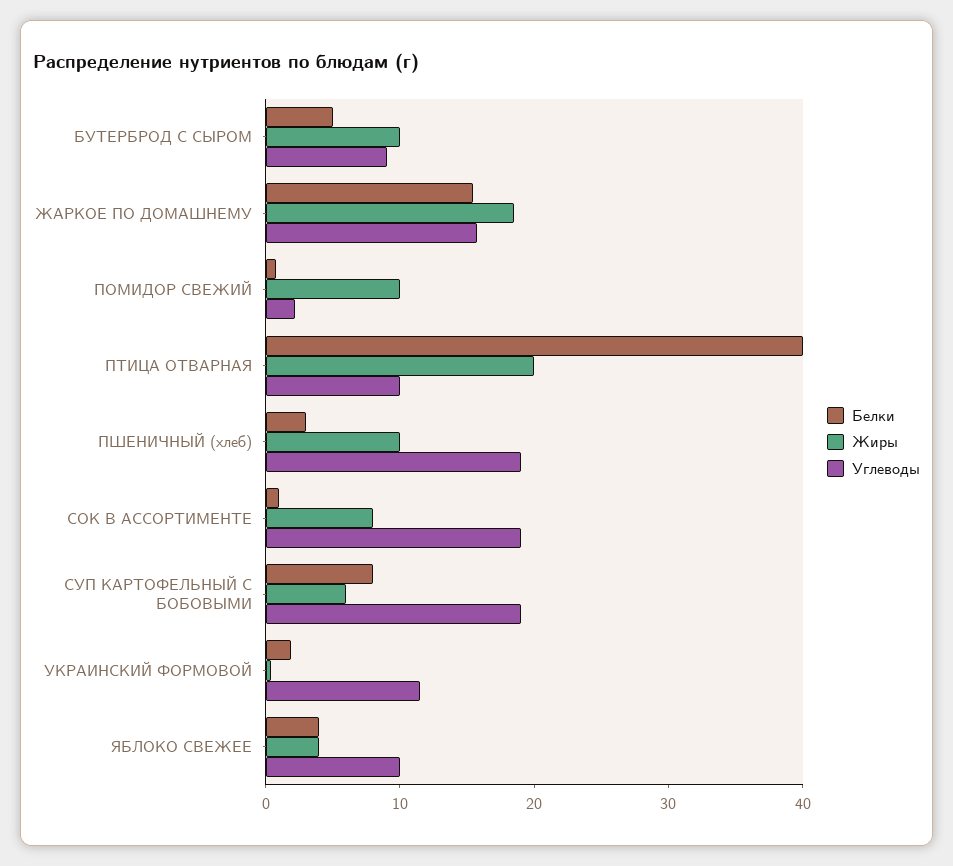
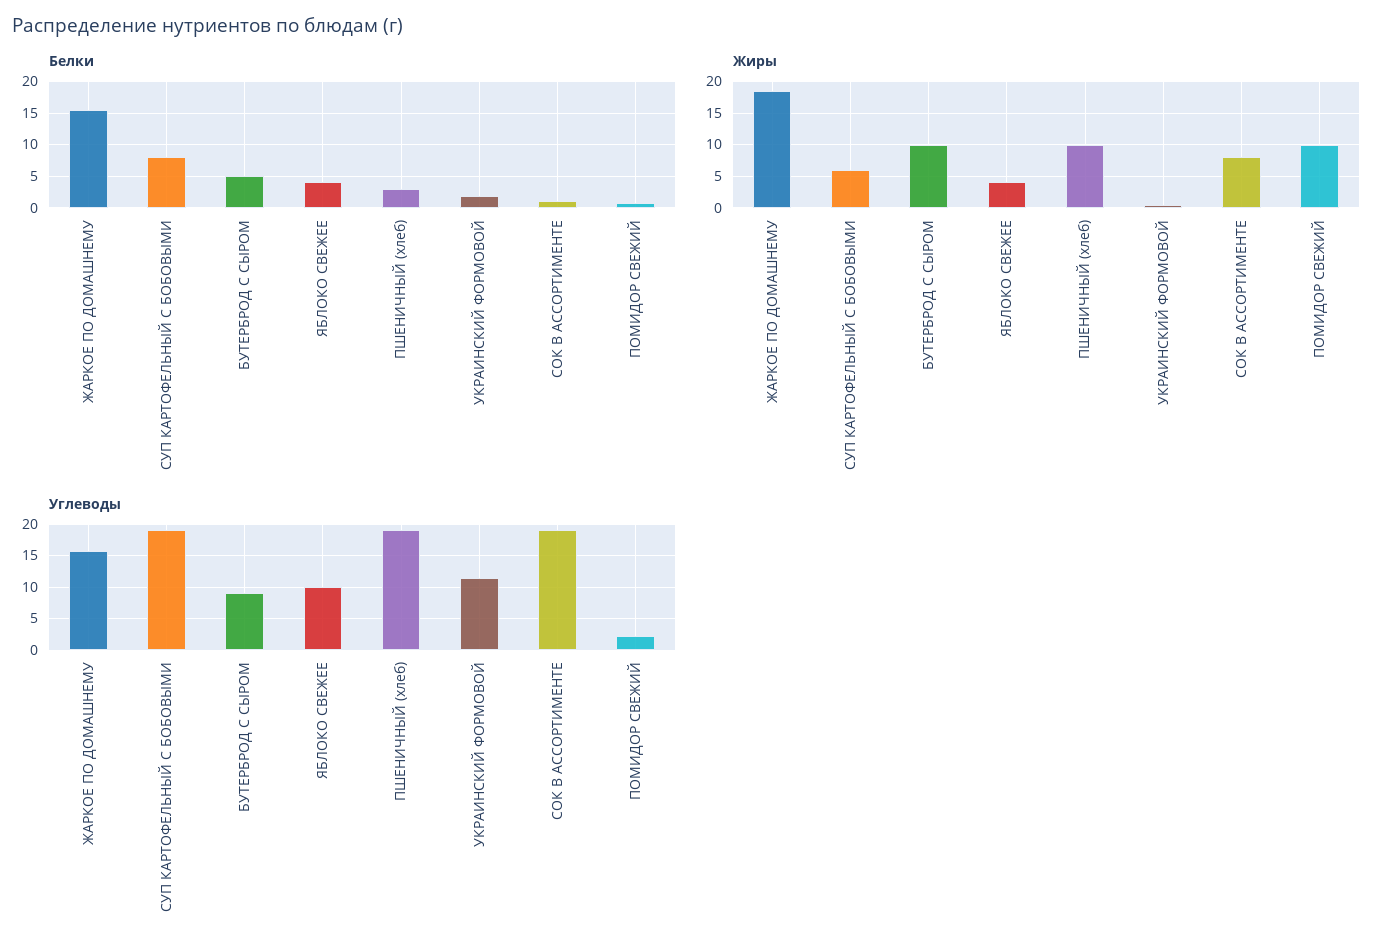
  {
    "Белки": {
      "БУТЕРБРОД С СЫРОМ": 5,
      "ЖАРКОЕ ПО ДОМАШНЕМУ": 15,
      "ПОМИДОР СВЕЖИЙ": 1,
-     "ПТИЦА ОТВАРНАЯ": 40,
      "ПШЕНИЧНЫЙ (хлеб)": 3,
      "СОК В АССОРТИМЕНТЕ": 1,
      "СУП КАРТОФЕЛЬНЫЙ С БОБОВЫМИ": 8,
      "УКРАИНСКИЙ ФОРМОВОЙ": 2,
      "ЯБЛОКО СВЕЖЕЕ": 4
    },
    "Жиры": {
      "БУТЕРБРОД С СЫРОМ": 10,
      "ЖАРКОЕ ПО ДОМАШНЕМУ": 19,
      "ПОМИДОР СВЕЖИЙ": 10,
-     "ПТИЦА ОТВАРНАЯ": 20,
      "ПШЕНИЧНЫЙ (хлеб)": 10,
      "СОК В АССОРТИМЕНТЕ": 8,
      "СУП КАРТОФЕЛЬНЫЙ С БОБОВЫМИ": 6,
      "УКРАИНСКИЙ ФОРМОВОЙ": 0,
      "ЯБЛОКО СВЕЖЕЕ": 4
    },
    "Углеводы": {
      "БУТЕРБРОД С СЫРОМ": 9,
      "ЖАРКОЕ ПО ДОМАШНЕМУ": 16,
      "ПОМИДОР СВЕЖИЙ": 2,
-     "ПТИЦА ОТВАРНАЯ": 10,
      "ПШЕНИЧНЫЙ (хлеб)": 19,
      "СОК В АССОРТИМЕНТЕ": 19,
      "СУП КАРТОФЕЛЬНЫЙ С БОБОВЫМИ": 19,
      "УКРАИНСКИЙ ФОРМОВОЙ": 12,
      "ЯБЛОКО СВЕЖЕЕ": 10
    }
  }

